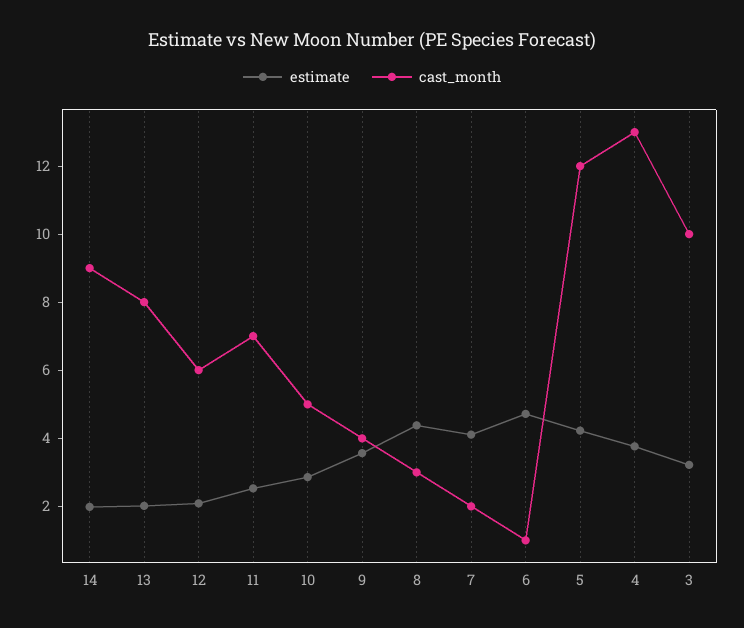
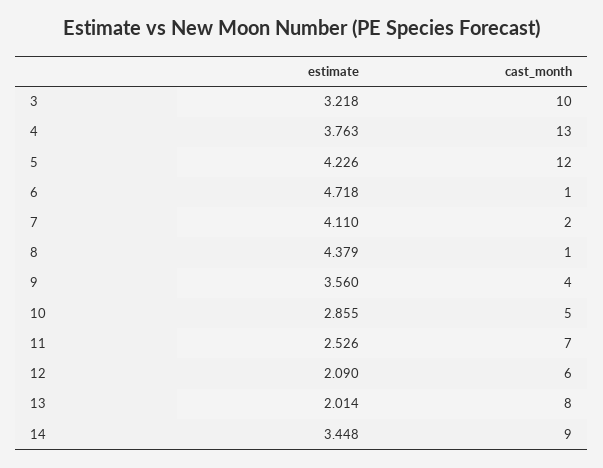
  {
    "estimate": {
-     "14": 2,
+     "14": 3.448,
      "13": 2.014,
      "12": 2.09,
      "11": 2.526,
      "10": 2.855,
      "9": 3.56,
      "8": 4.379,
      "7": 4.11,
      "6": 4.718,
      "5": 4.226,
      "4": 3.763,
      "3": 3.218
    },
    "cast_month": {
      "14": 9,
      "13": 8,
      "12": 6,
      "11": 7,
      "10": 5,
      "9": 4,
-     "8": 3,
+     "8": 1,
      "7": 2,
      "6": 1,
      "5": 12,
      "4": 13,
      "3": 10
    }
  }

